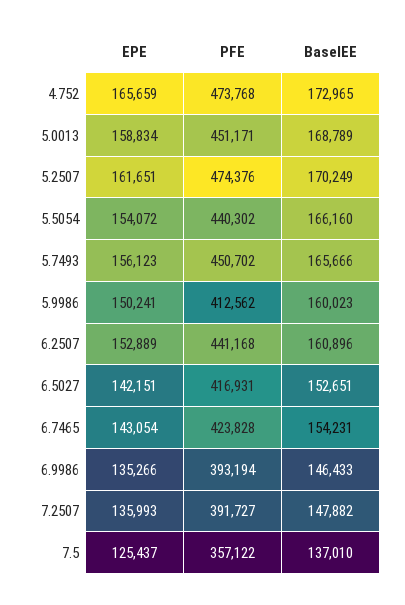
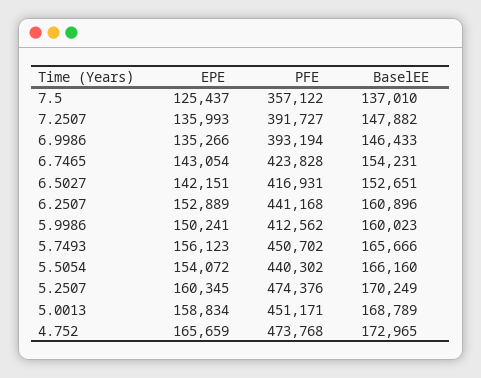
  {
    "EPE": {
      "4.752": 165659,
      "5.0013": 158834,
-     "5.2507": 161651,
+     "5.2507": 160345,
      "5.5054": 154072,
      "5.7493": 156123,
      "5.9986": 150241,
      "6.2507": 152889,
      "6.5027": 142151,
      "6.7465": 143054,
      "6.9986": 135266,
      "7.2507": 135993,
      "7.5": 125437
    },
    "PFE": {
      "4.752": 473768,
      "5.0013": 451171,
      "5.2507": 474376,
      "5.5054": 440302,
      "5.7493": 450702,
      "5.9986": 412562,
      "6.2507": 441168,
      "6.5027": 416931,
      "6.7465": 423828,
      "6.9986": 393194,
      "7.2507": 391727,
      "7.5": 357122
    },
    "BaselEE": {
      "4.752": 172965,
      "5.0013": 168789,
      "5.2507": 170249,
      "5.5054": 166160,
      "5.7493": 165666,
      "5.9986": 160023,
      "6.2507": 160896,
      "6.5027": 152651,
      "6.7465": 154231,
      "6.9986": 146433,
      "7.2507": 147882,
      "7.5": 137010
    }
  }

